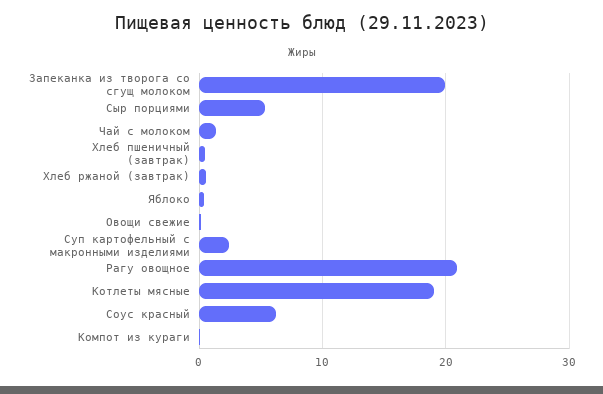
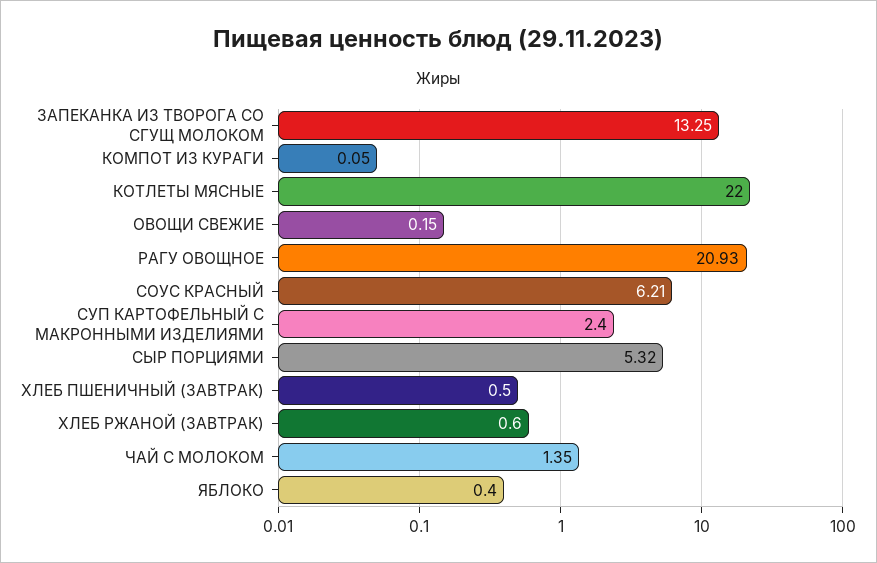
  {
-   "Запеканка из творога со сгущ молоком": 20,
+   "Запеканка из творога со сгущ молоком": 13.25,
    "Сыр порциями": 5.32,
    "Чай с молоком": 1.35,
    "Хлеб пшеничный (завтрак)": 0.5,
    "Хлеб ржаной (завтрак)": 0.6,
    "Яблоко": 0.4,
    "Овощи свежие": 0.15,
    "Суп картофельный с макронными изделиями": 2.4,
    "Рагу овощное": 20.93,
-   "Котлеты мясные": 19,
+   "Котлеты мясные": 22,
    "Соус красный": 6.21,
    "Компот из кураги": 0.05
  }

